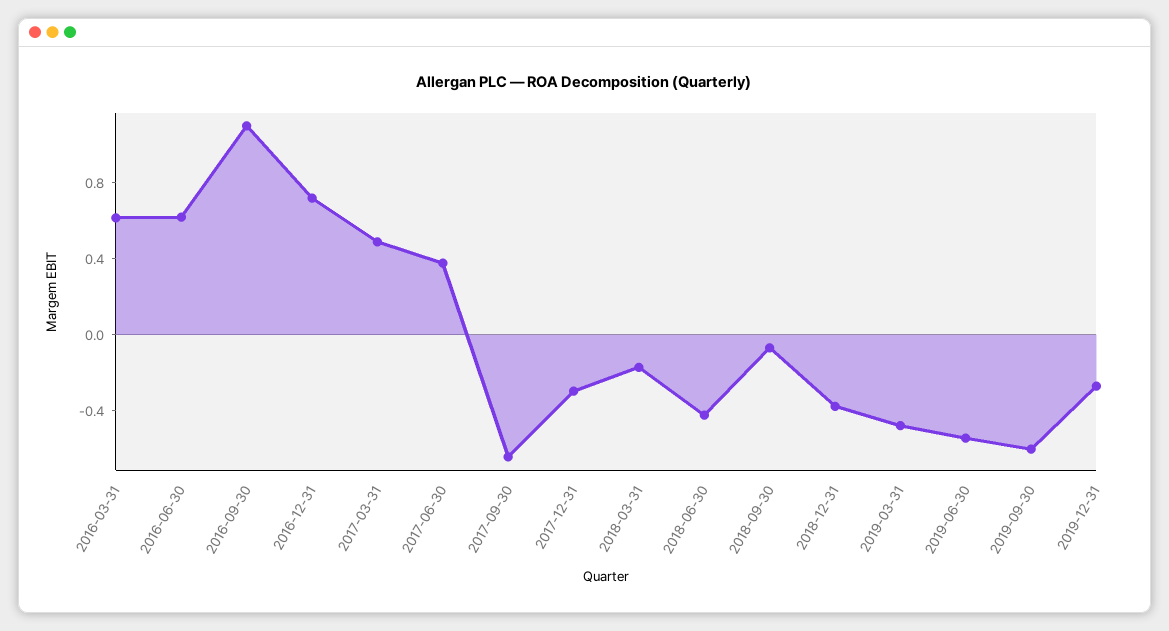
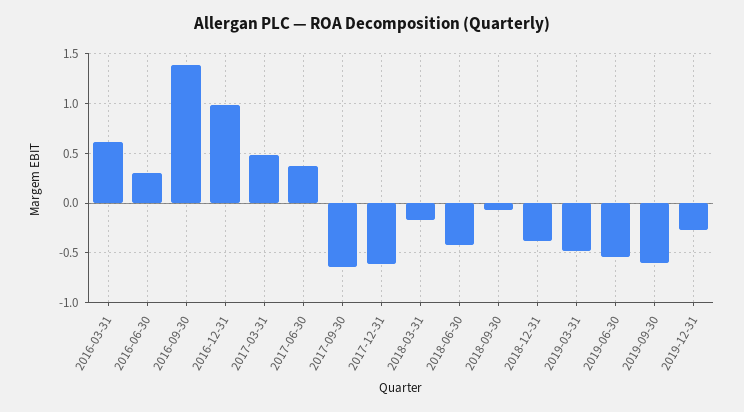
  {
    "2016-03-31": 0.6,
-   "2016-06-30": 0.6,
+   "2016-06-30": 0.3,
-   "2016-09-30": 1.1,
+   "2016-09-30": 1.4,
-   "2016-12-31": 0.7,
+   "2016-12-31": 1,
    "2017-03-31": 0.5,
    "2017-06-30": 0.4,
    "2017-09-30": -0.6,
-   "2017-12-31": -0.3,
+   "2017-12-31": -0.6,
    "2018-03-31": -0.2,
    "2018-06-30": -0.4,
    "2018-09-30": -0.1,
    "2018-12-31": -0.4,
    "2019-03-31": -0.5,
    "2019-06-30": -0.5,
    "2019-09-30": -0.6,
    "2019-12-31": -0.3
  }

